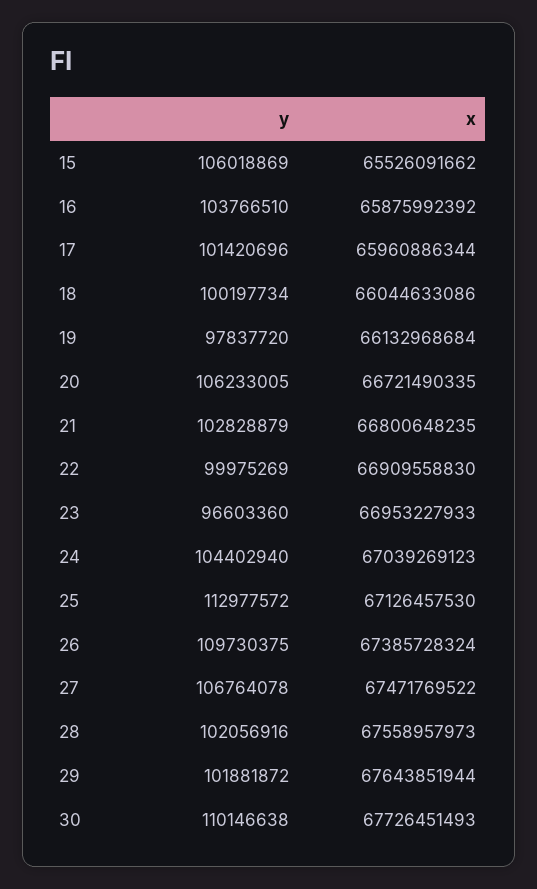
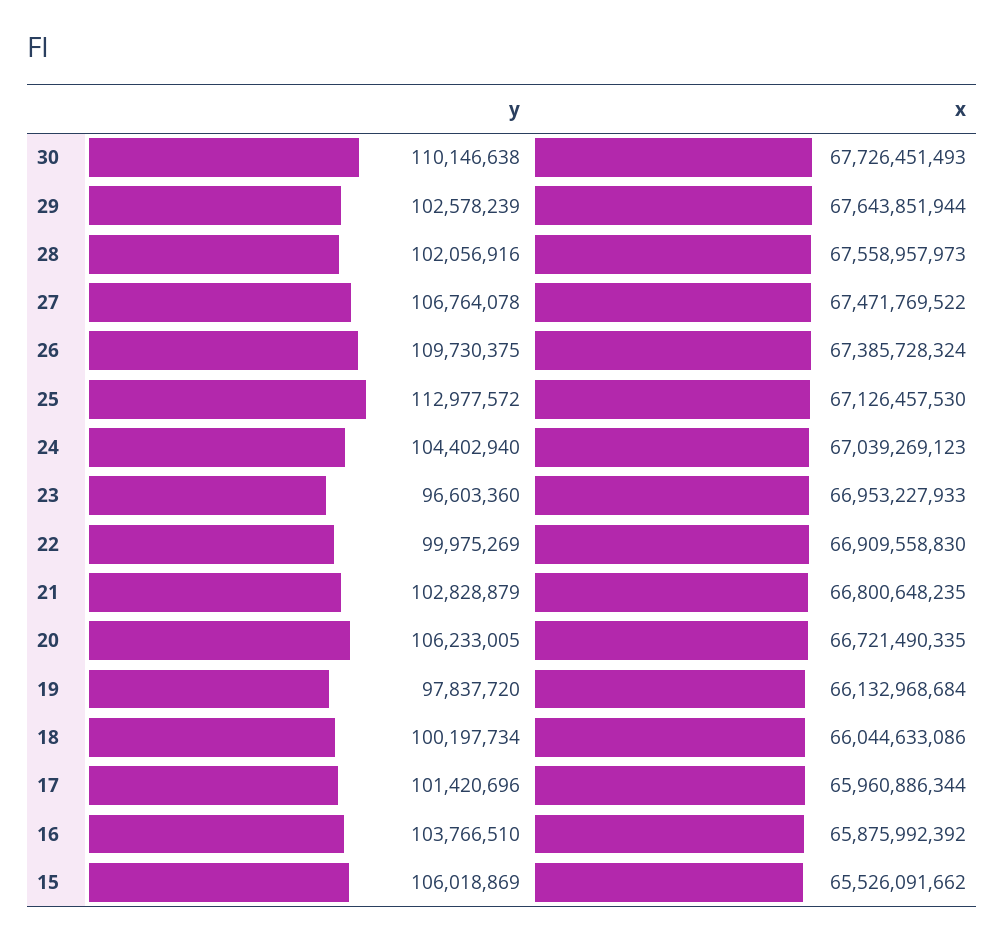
  {
    "y": {
      "15": 106018869,
      "16": 103766510,
      "17": 101420696,
      "18": 100197734,
      "19": 97837720,
      "20": 106233005,
      "21": 102828879,
      "22": 99975269,
      "23": 96603360,
      "24": 104402940,
      "25": 112977572,
      "26": 109730375,
      "27": 106764078,
      "28": 102056916,
-     "29": 101881872,
+     "29": 102578239,
      "30": 110146638
    },
    "x": {
      "15": 65526091662,
      "16": 65875992392,
      "17": 65960886344,
      "18": 66044633086,
      "19": 66132968684,
      "20": 66721490335,
      "21": 66800648235,
      "22": 66909558830,
      "23": 66953227933,
      "24": 67039269123,
      "25": 67126457530,
      "26": 67385728324,
      "27": 67471769522,
      "28": 67558957973,
      "29": 67643851944,
      "30": 67726451493
    }
  }

